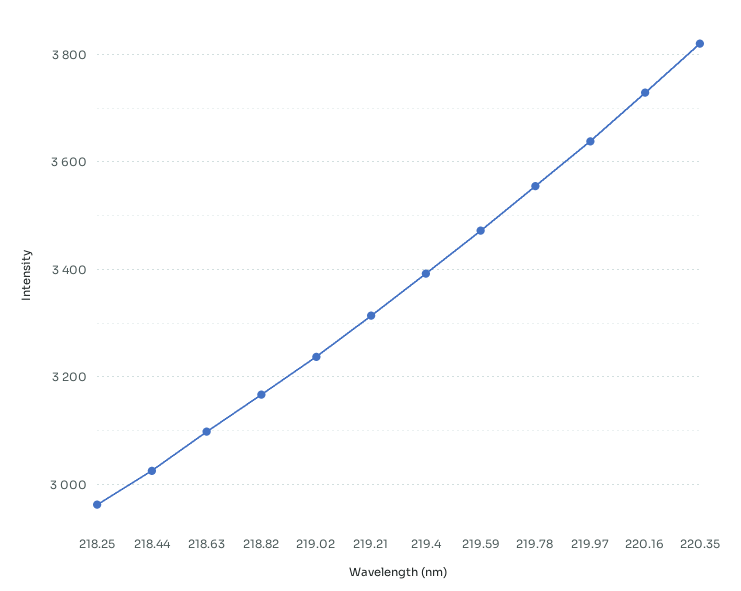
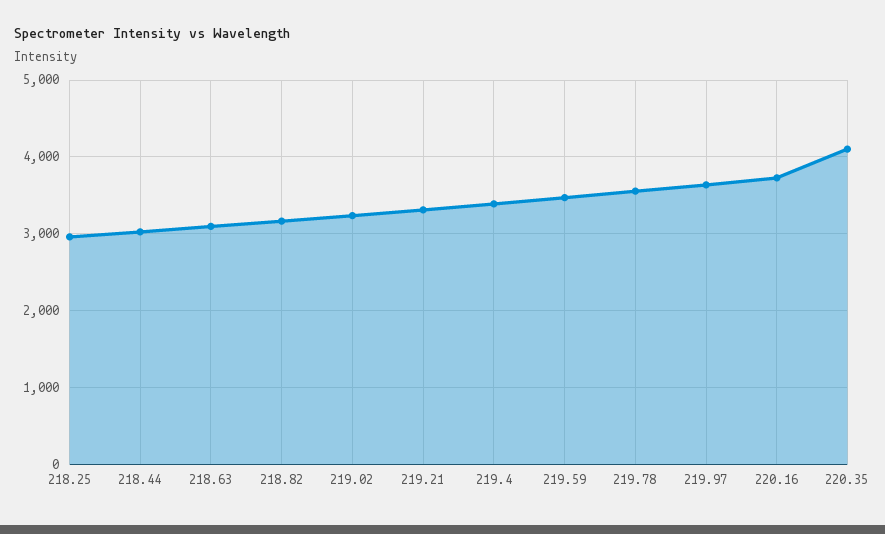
  {
    "218.25": 2960,
    "218.44": 3020,
    "218.63": 3100,
    "218.82": 3160,
    "219.02": 3240,
    "219.21": 3320,
    "219.4": 3400,
    "219.59": 3480,
    "219.78": 3560,
    "219.97": 3640,
    "220.16": 3720,
-   "220.35": 3820
+   "220.35": 4100
  }

